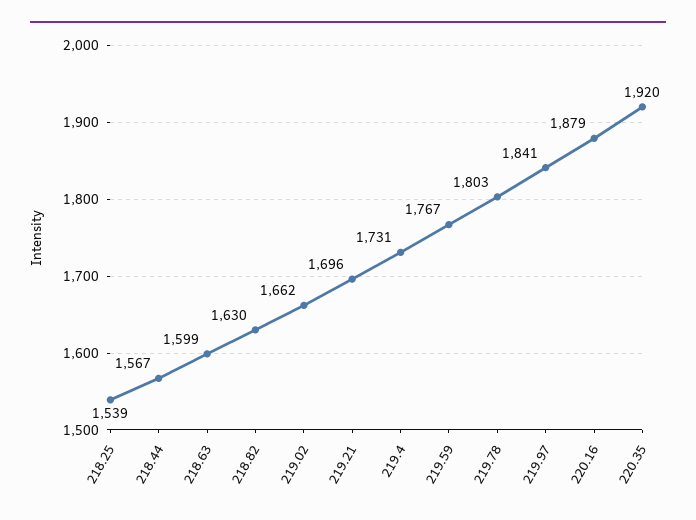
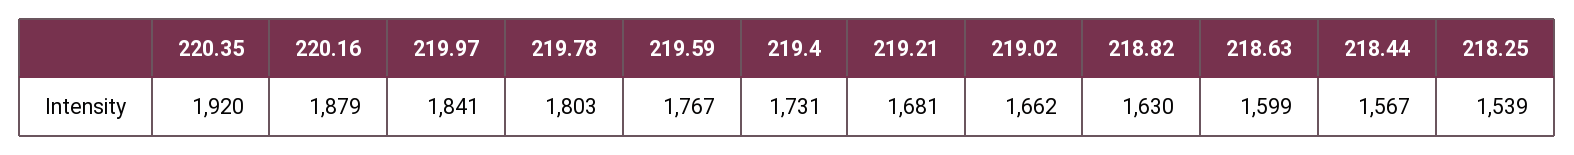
  {
    "218.25": 1539,
    "218.44": 1567,
    "218.63": 1599,
    "218.82": 1630,
    "219.02": 1662,
-   "219.21": 1696,
+   "219.21": 1681,
    "219.4": 1731,
    "219.59": 1767,
    "219.78": 1803,
    "219.97": 1841,
    "220.16": 1879,
    "220.35": 1920
  }

